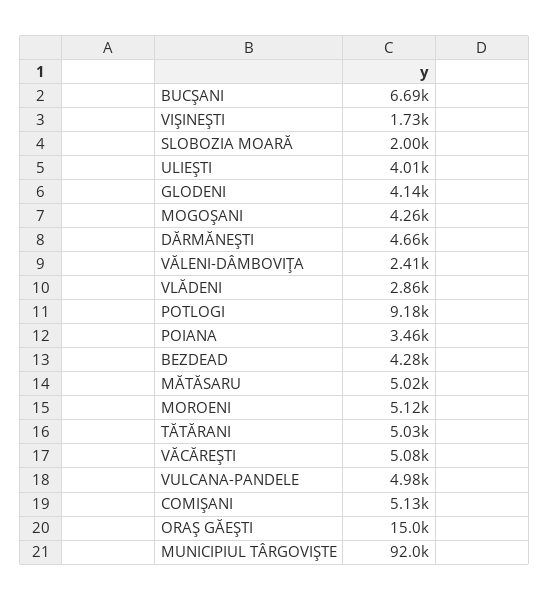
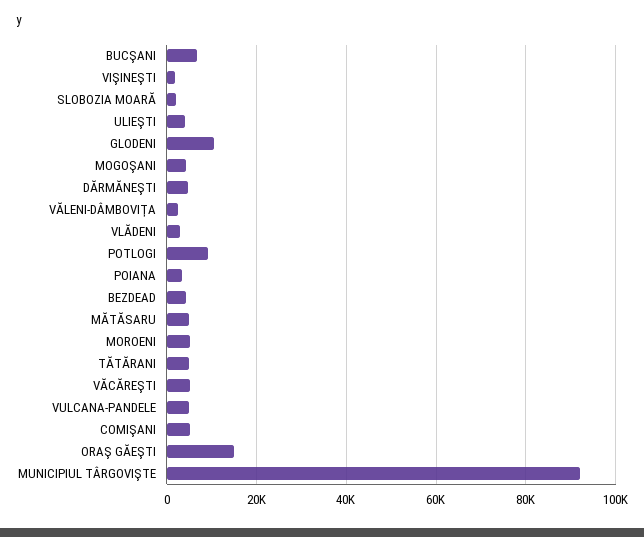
  {
    "BUCŞANI": 6690,
    "VIŞINEŞTI": 1730,
    "SLOBOZIA MOARĂ": 2000,
    "ULIEŞTI": 4010,
-   "GLODENI": 4140,
+   "GLODENI": 10000,
    "MOGOŞANI": 4260,
    "DĂRMĂNEŞTI": 4660,
    "VĂLENI-DÂMBOVIŢA": 2410,
    "VLĂDENI": 2860,
    "POTLOGI": 9180,
    "POIANA": 3460,
    "BEZDEAD": 4280,
    "MĂTĂSARU": 5020,
    "MOROENI": 5120,
    "TĂTĂRANI": 5030,
    "VĂCĂREŞTI": 5080,
    "VULCANA-PANDELE": 4980,
    "COMIŞANI": 5130,
    "ORAŞ GĂEŞTI": 15000,
    "MUNICIPIUL TÂRGOVIŞTE": 92000
  }

